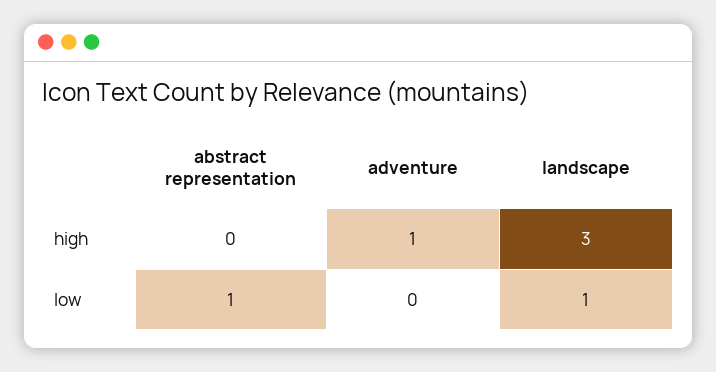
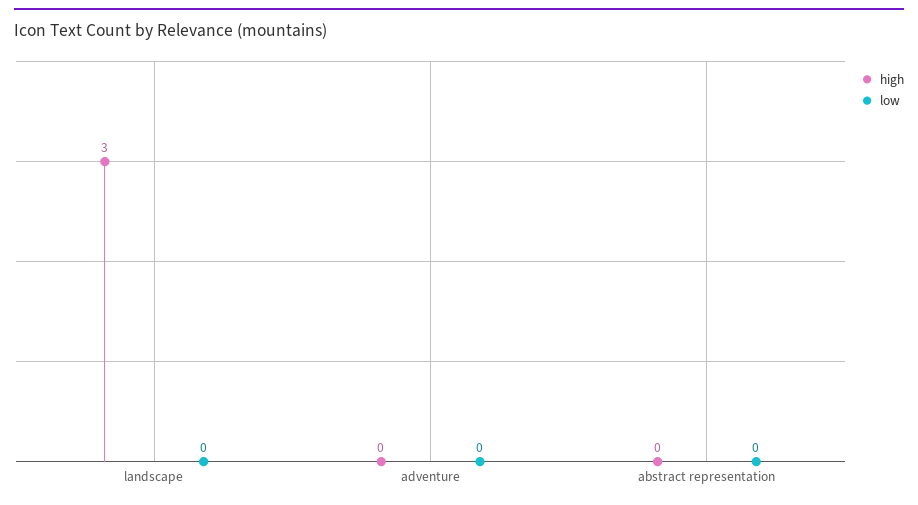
  {
    "high": {
      "abstract representation": 0,
-     "adventure": 1,
+     "adventure": 0,
      "landscape": 3
    },
    "low": {
-     "abstract representation": 1,
+     "abstract representation": 0,
      "adventure": 0,
-     "landscape": 1
+     "landscape": 0
    }
  }

